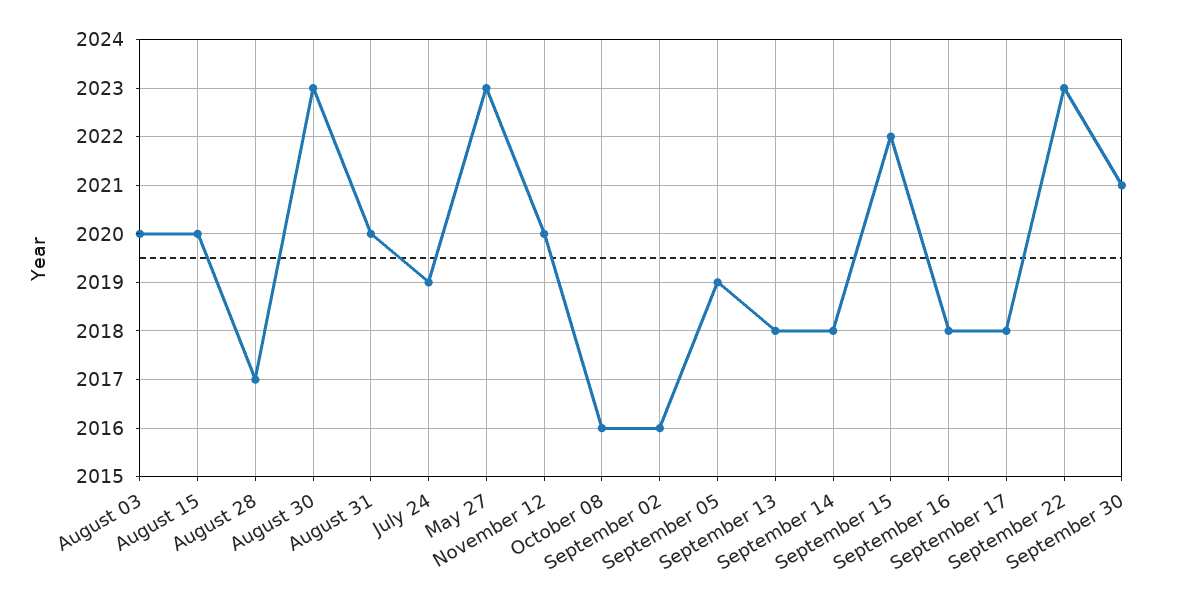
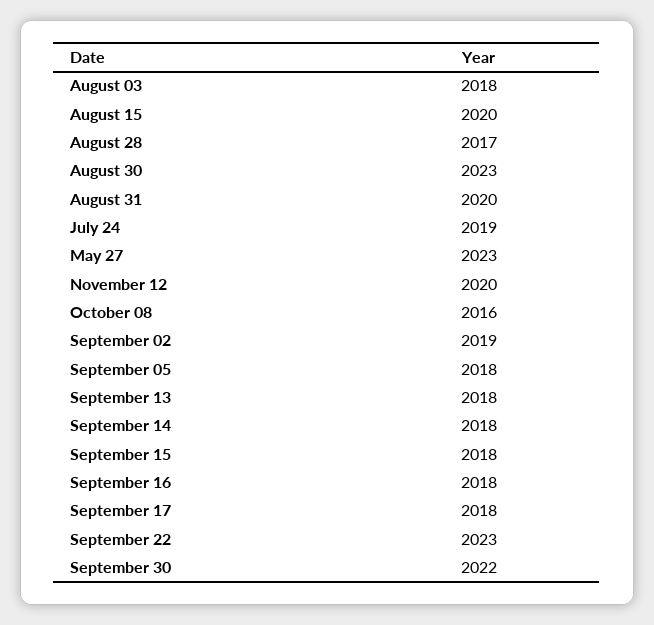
  {
-   "August 03": 2020,
+   "August 03": 2018,
    "August 15": 2020,
    "August 28": 2017,
    "August 30": 2023,
    "August 31": 2020,
    "July 24": 2019,
    "May 27": 2023,
    "November 12": 2020,
    "October 08": 2016,
-   "September 02": 2016,
+   "September 02": 2019,
-   "September 05": 2019,
+   "September 05": 2018,
    "September 13": 2018,
    "September 14": 2018,
-   "September 15": 2022,
+   "September 15": 2018,
    "September 16": 2018,
    "September 17": 2018,
    "September 22": 2023,
-   "September 30": 2021
+   "September 30": 2022
  }

